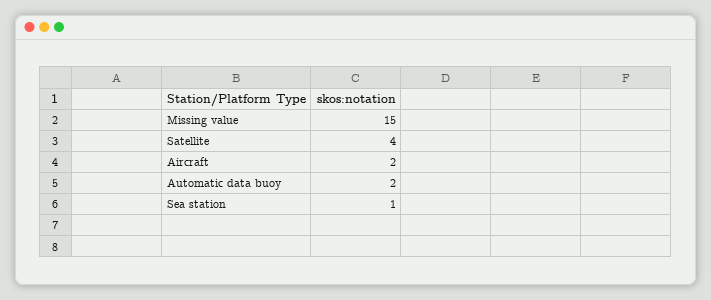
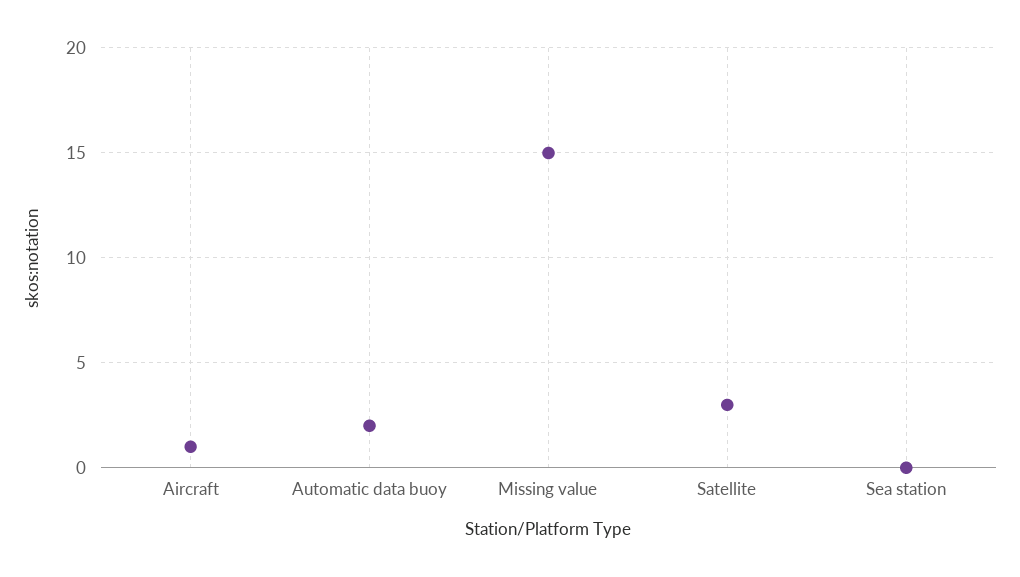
  {
    "Missing value": 15,
-   "Satellite": 4,
+   "Satellite": 3,
-   "Aircraft": 2,
+   "Aircraft": 1,
    "Automatic data buoy": 2,
-   "Sea station": 1
+   "Sea station": 0
  }

